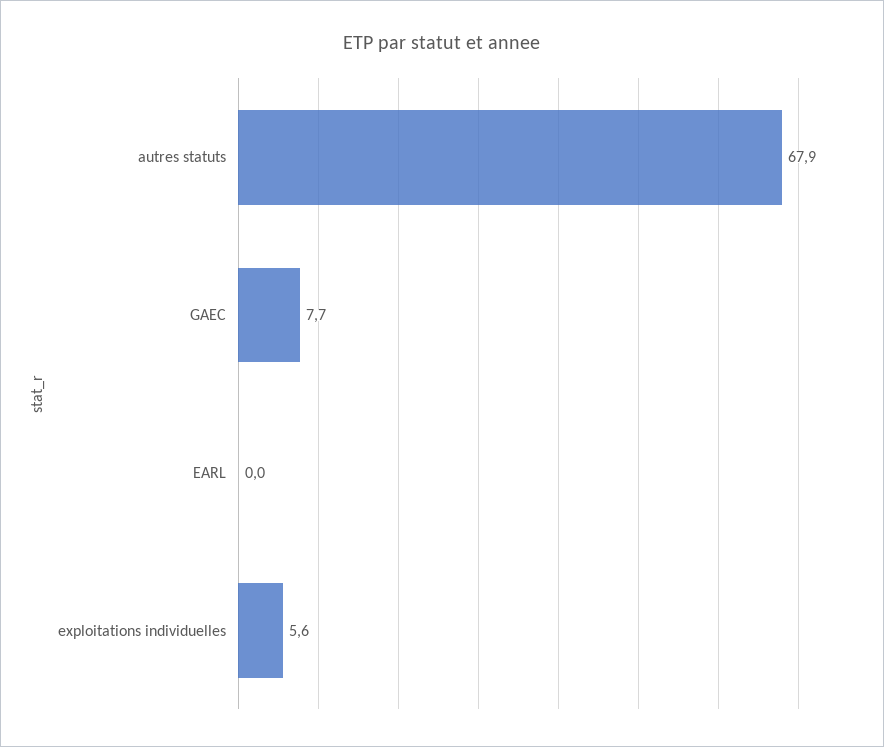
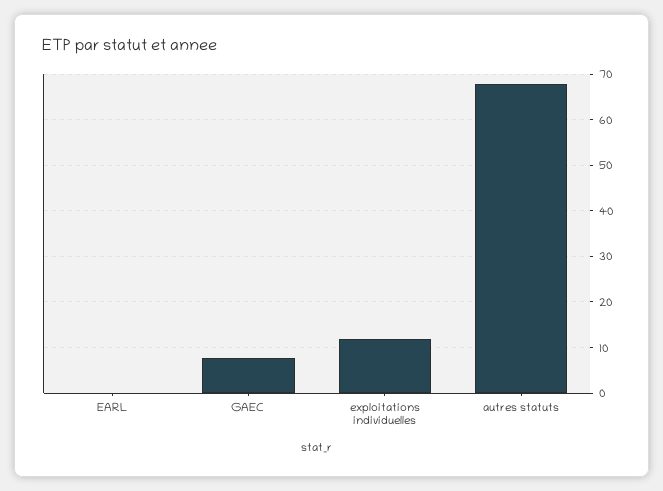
  {
    "autres statuts": 67.9,
    "GAEC": 7.7,
    "EARL": 0,
-   "exploitations individuelles": 5.6
+   "exploitations individuelles": 12
  }

